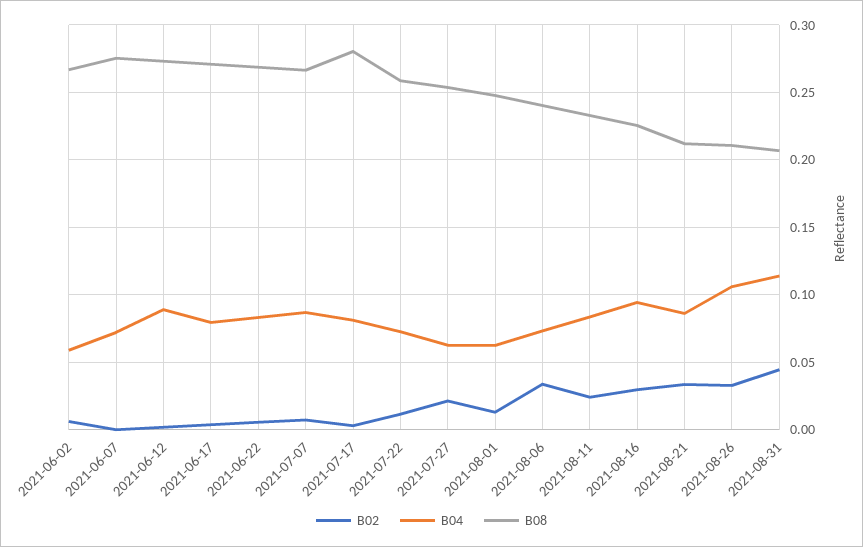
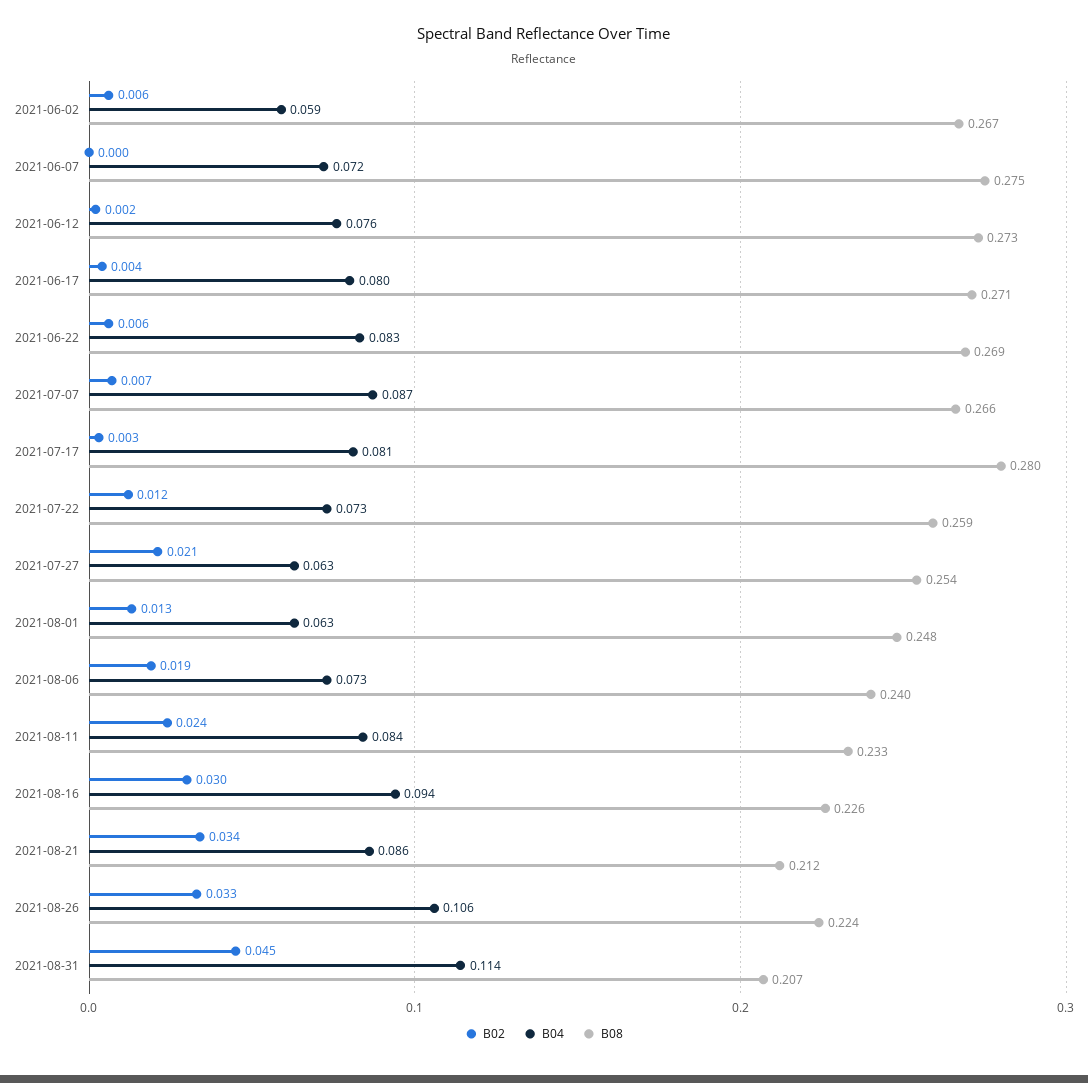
  {
    "B02": {
      "2021-06-02": 0.006,
      "2021-06-07": 0,
      "2021-06-12": 0.002,
      "2021-06-17": 0.004,
      "2021-06-22": 0.006,
      "2021-07-07": 0.007,
      "2021-07-17": 0.003,
      "2021-07-22": 0.012,
      "2021-07-27": 0.021,
      "2021-08-01": 0.013,
-     "2021-08-06": 0.035,
+     "2021-08-06": 0.019,
      "2021-08-11": 0.024,
      "2021-08-16": 0.03,
      "2021-08-21": 0.034,
      "2021-08-26": 0.033,
      "2021-08-31": 0.045
    },
    "B04": {
      "2021-06-02": 0.059,
      "2021-06-07": 0.072,
-     "2021-06-12": 0.09,
+     "2021-06-12": 0.076,
      "2021-06-17": 0.08,
      "2021-06-22": 0.083,
      "2021-07-07": 0.087,
      "2021-07-17": 0.081,
      "2021-07-22": 0.073,
      "2021-07-27": 0.063,
      "2021-08-01": 0.063,
      "2021-08-06": 0.073,
      "2021-08-11": 0.084,
      "2021-08-16": 0.094,
      "2021-08-21": 0.086,
      "2021-08-26": 0.106,
      "2021-08-31": 0.114
    },
    "B08": {
      "2021-06-02": 0.267,
      "2021-06-07": 0.275,
      "2021-06-12": 0.273,
      "2021-06-17": 0.271,
      "2021-06-22": 0.269,
      "2021-07-07": 0.266,
      "2021-07-17": 0.28,
      "2021-07-22": 0.259,
      "2021-07-27": 0.254,
      "2021-08-01": 0.248,
      "2021-08-06": 0.24,
      "2021-08-11": 0.233,
      "2021-08-16": 0.226,
      "2021-08-21": 0.212,
-     "2021-08-26": 0.21,
+     "2021-08-26": 0.224,
      "2021-08-31": 0.207
    }
  }

